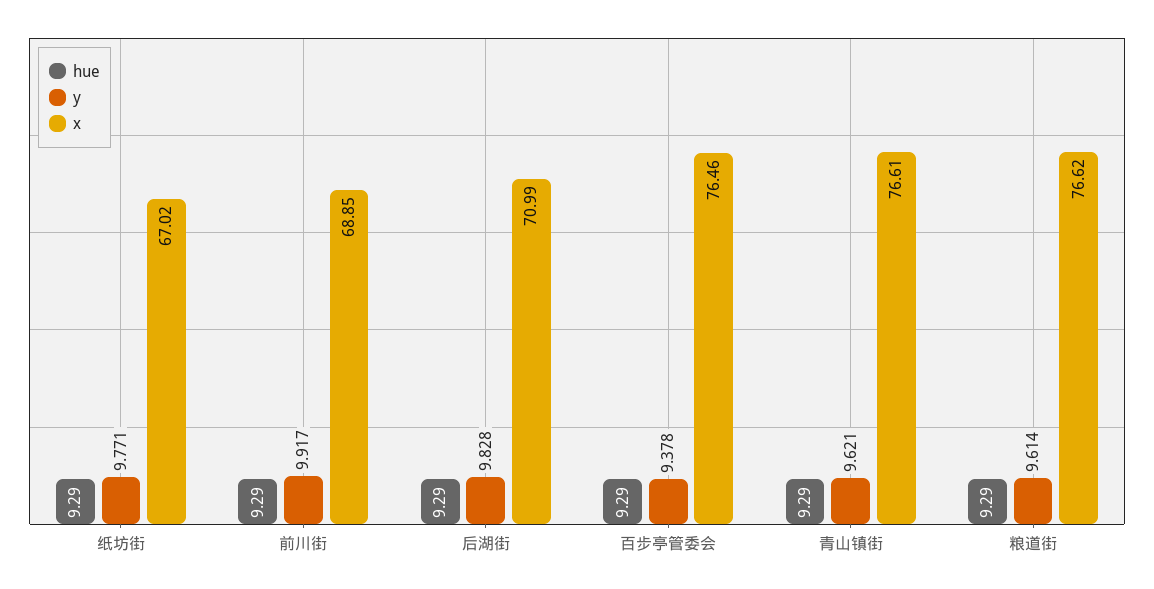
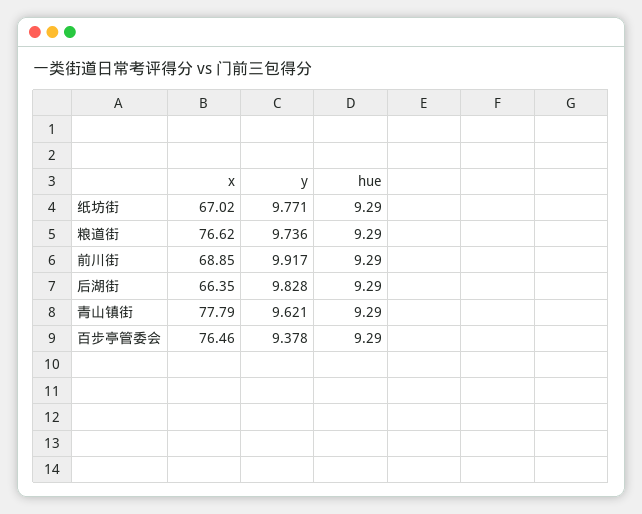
  {
    "hue": {
      "纸坊街": 9.29,
      "前川街": 9.29,
      "后湖街": 9.29,
      "百步亭管委会": 9.29,
      "青山镇街": 9.29,
      "粮道街": 9.29
    },
    "y": {
      "纸坊街": 9.771,
      "前川街": 9.917,
      "后湖街": 9.828,
      "百步亭管委会": 9.378,
      "青山镇街": 9.621,
-     "粮道街": 9.614
+     "粮道街": 9.736
    },
    "x": {
      "纸坊街": 67.02,
      "前川街": 68.85,
-     "后湖街": 70.99,
+     "后湖街": 66.35,
      "百步亭管委会": 76.46,
-     "青山镇街": 76.61,
+     "青山镇街": 77.79,
      "粮道街": 76.62
    }
  }

